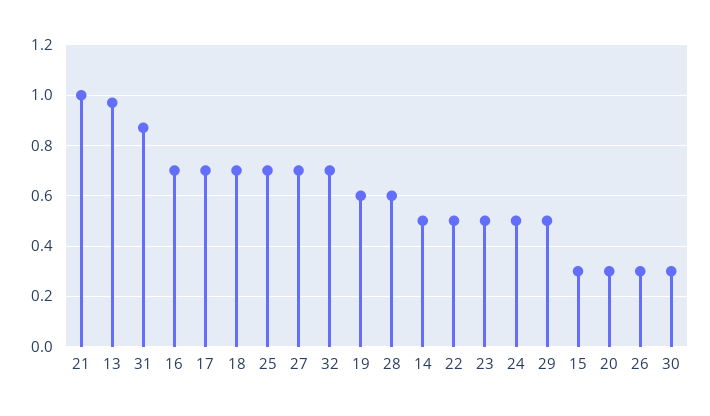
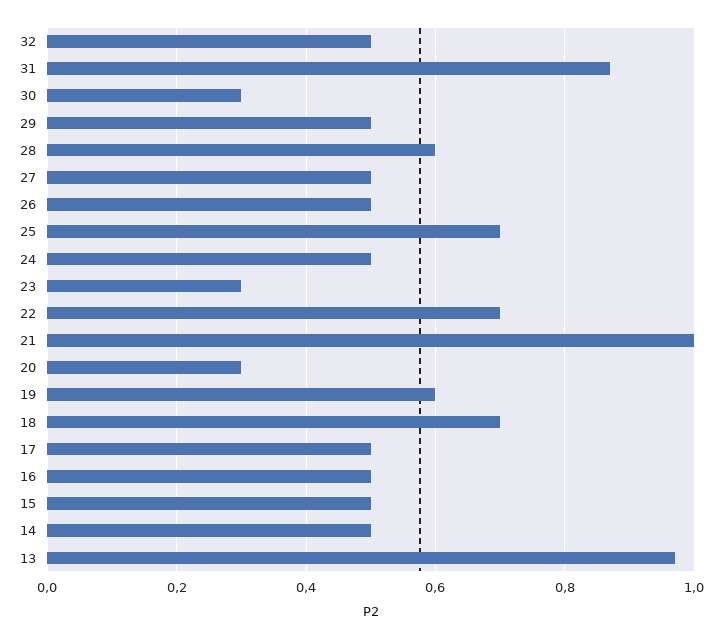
  {
    "21": 1,
    "13": 0.95,
    "31": 0.85,
-   "16": 0.7,
+   "16": 0.5,
-   "17": 0.7,
+   "17": 0.5,
    "18": 0.7,
    "25": 0.7,
-   "27": 0.7,
+   "27": 0.5,
-   "32": 0.7,
+   "32": 0.5,
    "19": 0.6,
    "28": 0.6,
    "14": 0.5,
-   "22": 0.5,
+   "22": 0.7,
-   "23": 0.5,
+   "23": 0.3,
    "24": 0.5,
    "29": 0.5,
-   "15": 0.3,
+   "15": 0.5,
    "20": 0.3,
-   "26": 0.3,
+   "26": 0.5,
    "30": 0.3
  }

